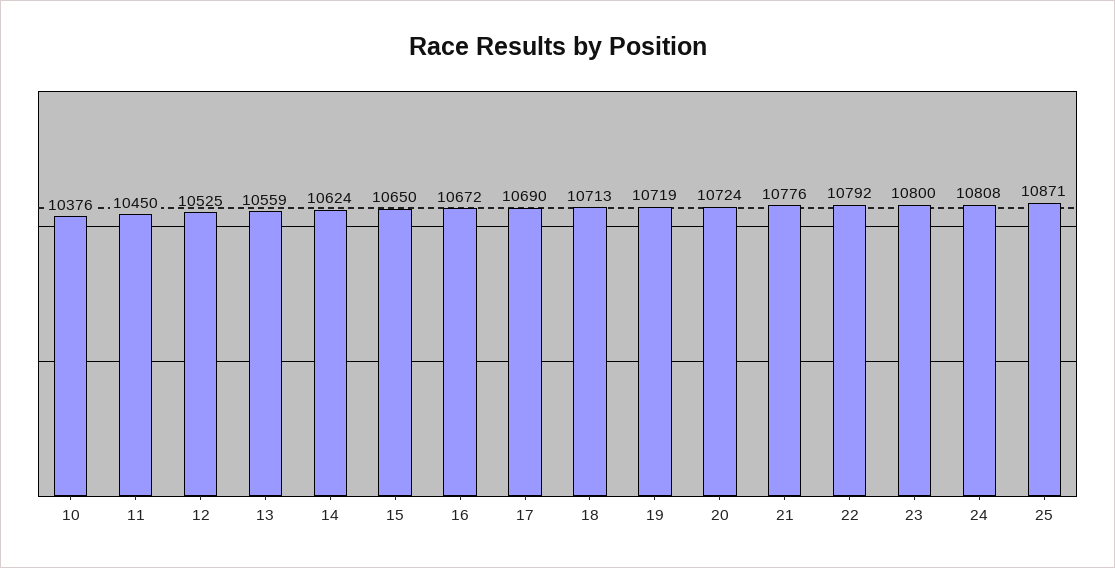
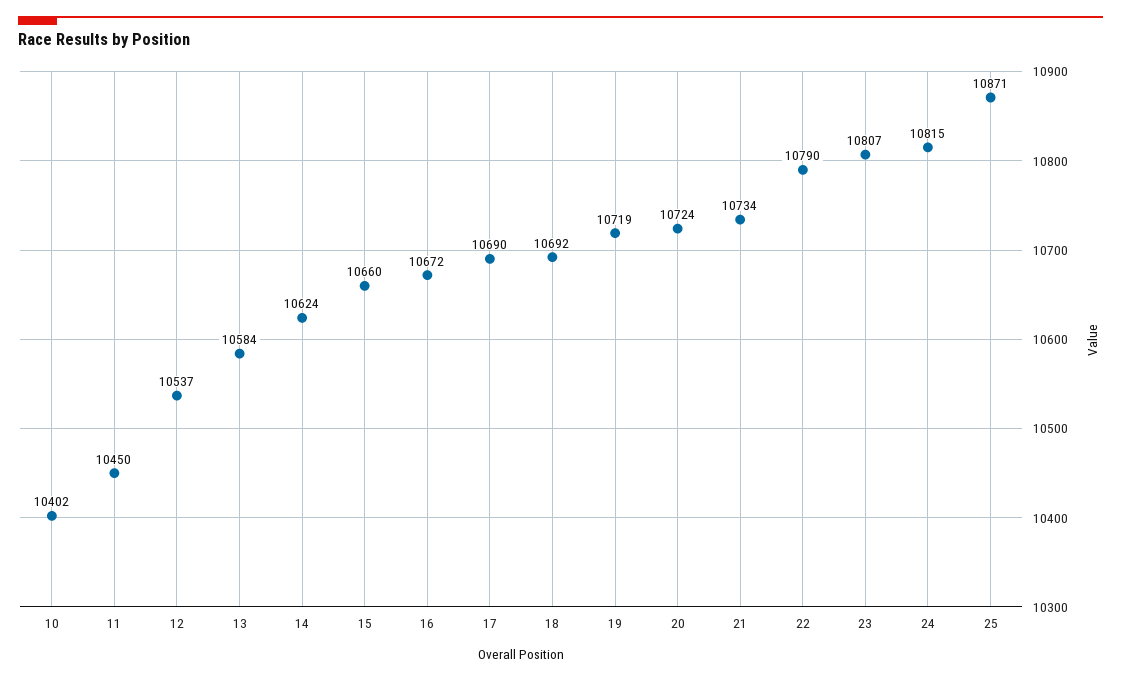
  {
-   "10": 10376,
+   "10": 10402,
    "11": 10450,
-   "12": 10525,
+   "12": 10537,
-   "13": 10559,
+   "13": 10584,
    "14": 10624,
-   "15": 10650,
+   "15": 10660,
    "16": 10672,
    "17": 10690,
-   "18": 10713,
+   "18": 10692,
    "19": 10719,
    "20": 10724,
-   "21": 10776,
+   "21": 10734,
-   "22": 10792,
+   "22": 10790,
-   "23": 10800,
+   "23": 10807,
-   "24": 10808,
+   "24": 10815,
    "25": 10871
  }

